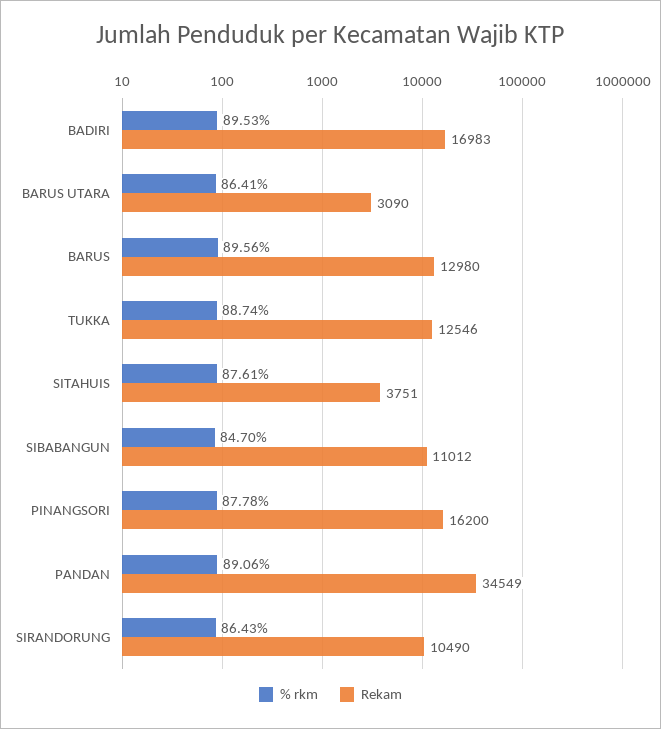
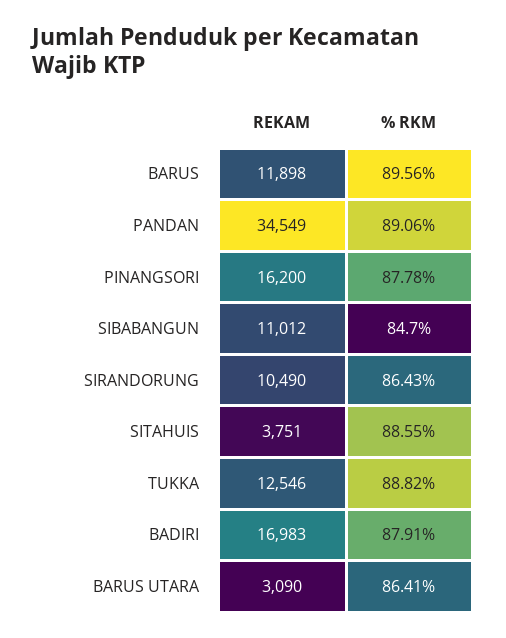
  {
    "% rkm": {
-     "BADIRI": 89.53,
+     "BADIRI": 87.91,
      "BARUS UTARA": 86.41,
      "BARUS": 89.56,
-     "TUKKA": 88.74,
+     "TUKKA": 88.82,
-     "SITAHUIS": 87.61,
+     "SITAHUIS": 88.55,
      "SIBABANGUN": 84.7,
      "PINANGSORI": 87.78,
      "PANDAN": 89.06,
      "SIRANDORUNG": 86.43
    },
    "Rekam": {
      "BADIRI": 16983,
      "BARUS UTARA": 3090,
-     "BARUS": 12980,
+     "BARUS": 11898,
      "TUKKA": 12546,
      "SITAHUIS": 3751,
      "SIBABANGUN": 11012,
      "PINANGSORI": 16200,
      "PANDAN": 34549,
      "SIRANDORUNG": 10490
    }
  }

